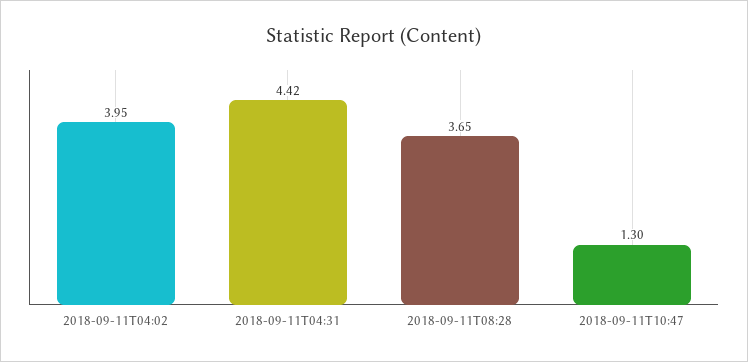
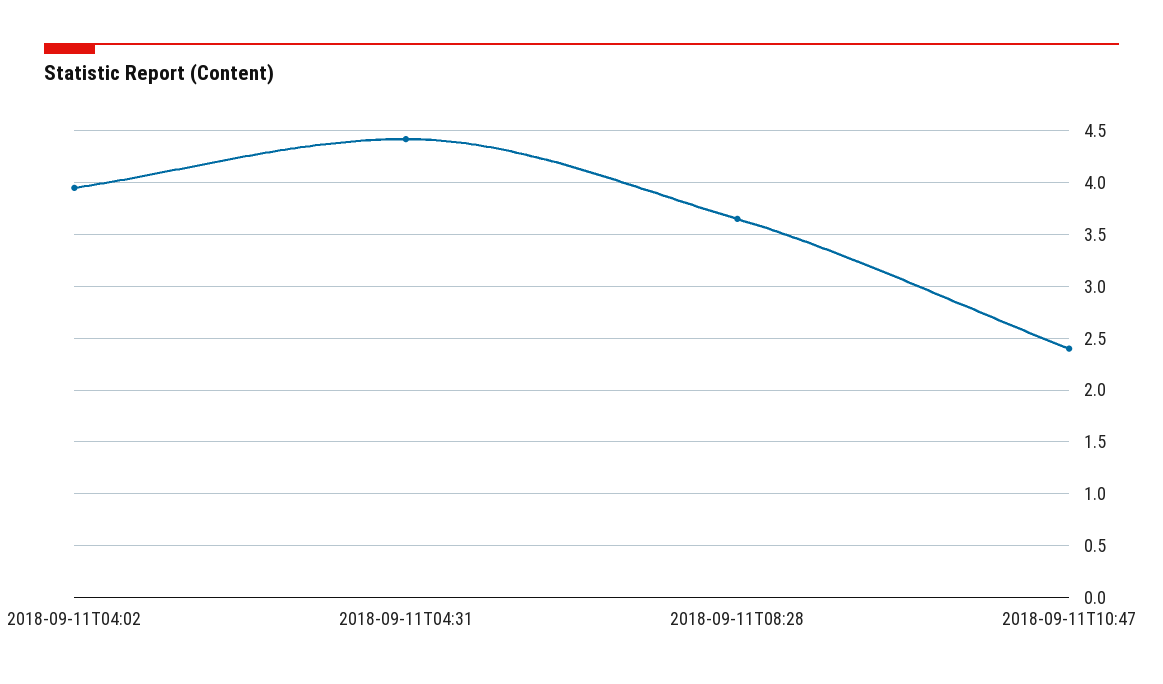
  {
    "2018-09-11T04:02": 3.95,
    "2018-09-11T04:31": 4.42,
    "2018-09-11T08:28": 3.65,
-   "2018-09-11T10:47": 1.3
+   "2018-09-11T10:47": 2.4
  }

